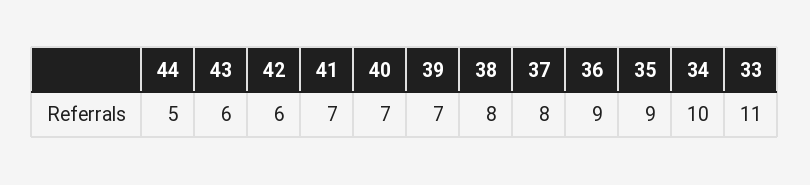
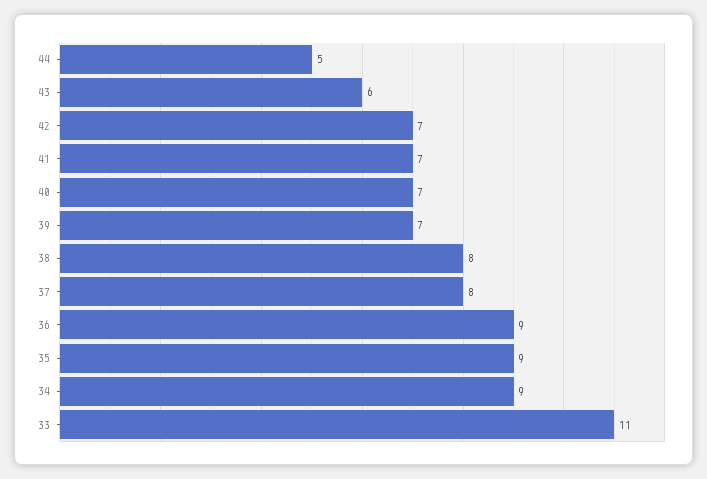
  {
    "44": 5,
    "43": 6,
-   "42": 6,
+   "42": 7,
    "41": 7,
    "40": 7,
    "39": 7,
    "38": 8,
    "37": 8,
    "36": 9,
    "35": 9,
-   "34": 10,
+   "34": 9,
    "33": 11
  }

